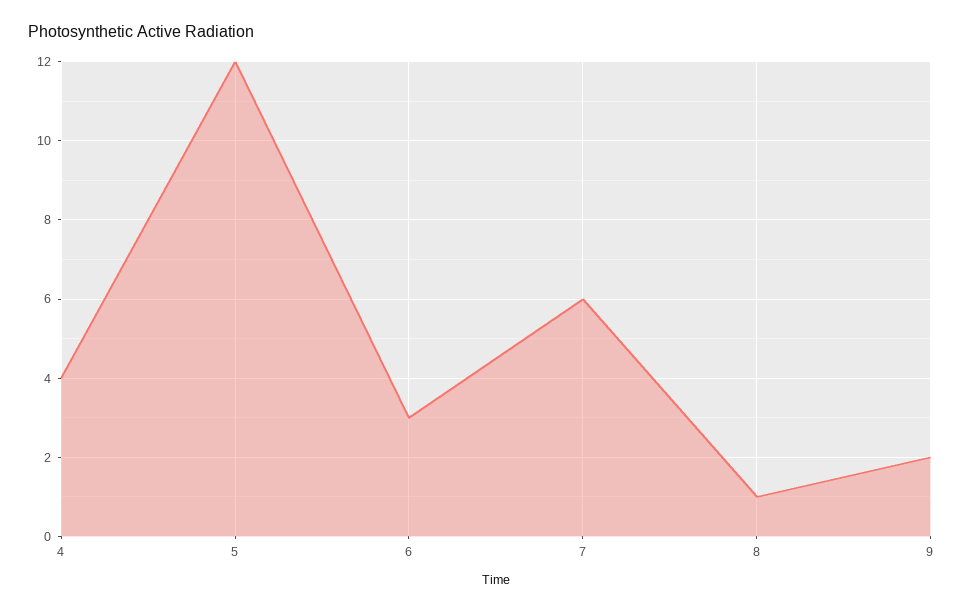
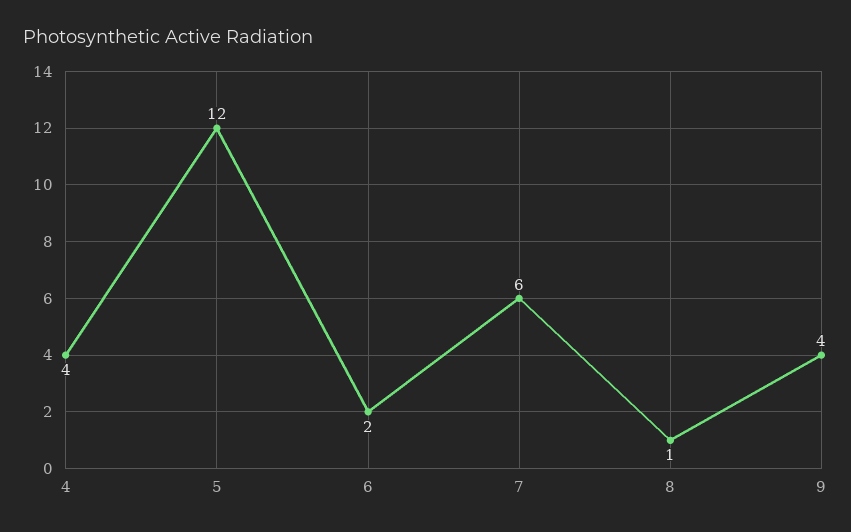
  {
    "4": 4,
    "5": 12,
-   "6": 3,
+   "6": 2,
    "7": 6,
    "8": 1,
-   "9": 2
+   "9": 4
  }

